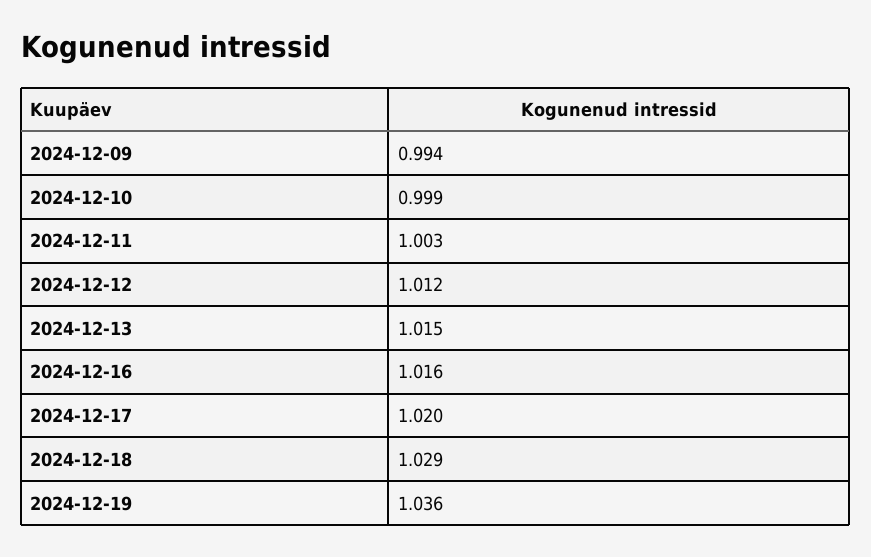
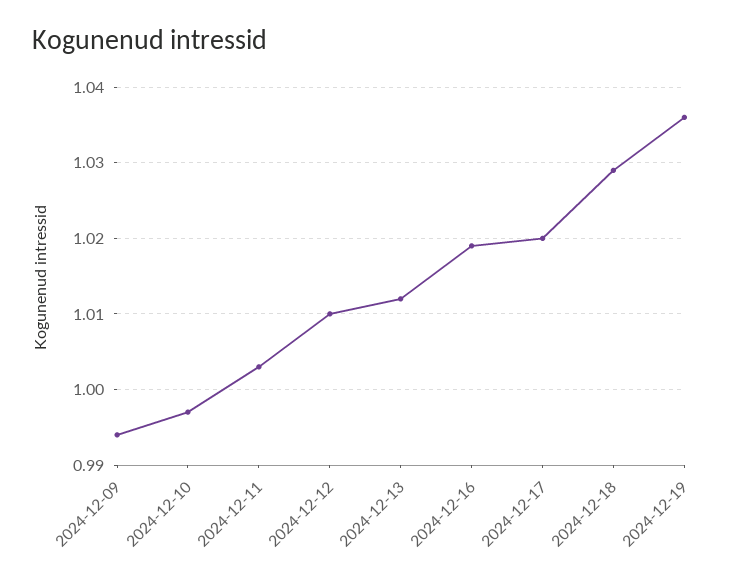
  {
    "2024-12-09": 0.994,
-   "2024-12-10": 0.999,
+   "2024-12-10": 0.997,
    "2024-12-11": 1.003,
-   "2024-12-12": 1.012,
+   "2024-12-12": 1.01,
-   "2024-12-13": 1.015,
+   "2024-12-13": 1.012,
-   "2024-12-16": 1.016,
+   "2024-12-16": 1.019,
    "2024-12-17": 1.02,
    "2024-12-18": 1.029,
    "2024-12-19": 1.036
  }

